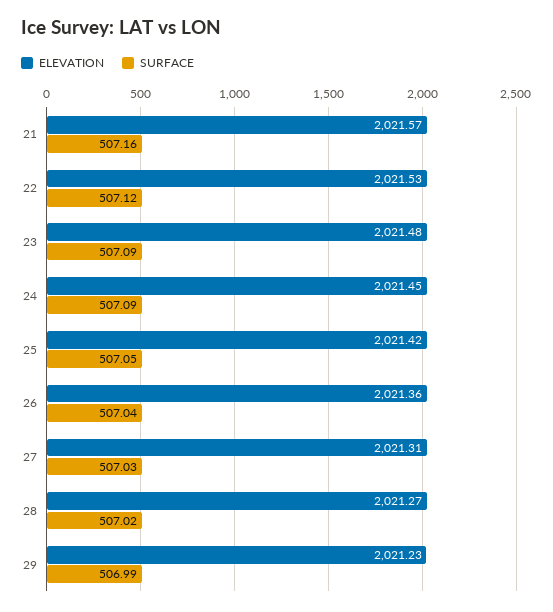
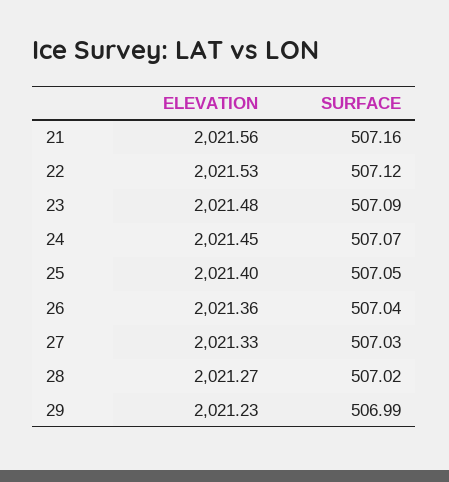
  {
    "ELEVATION": {
-     "21": 2021.57,
+     "21": 2021.56,
      "22": 2021.53,
      "23": 2021.48,
      "24": 2021.45,
-     "25": 2021.42,
+     "25": 2021.4,
      "26": 2021.36,
-     "27": 2021.31,
+     "27": 2021.33,
      "28": 2021.27,
      "29": 2021.23
    },
    "SURFACE": {
      "21": 507.16,
      "22": 507.12,
      "23": 507.09,
-     "24": 507.09,
+     "24": 507.07,
      "25": 507.05,
      "26": 507.04,
      "27": 507.03,
      "28": 507.02,
      "29": 506.99
    }
  }

